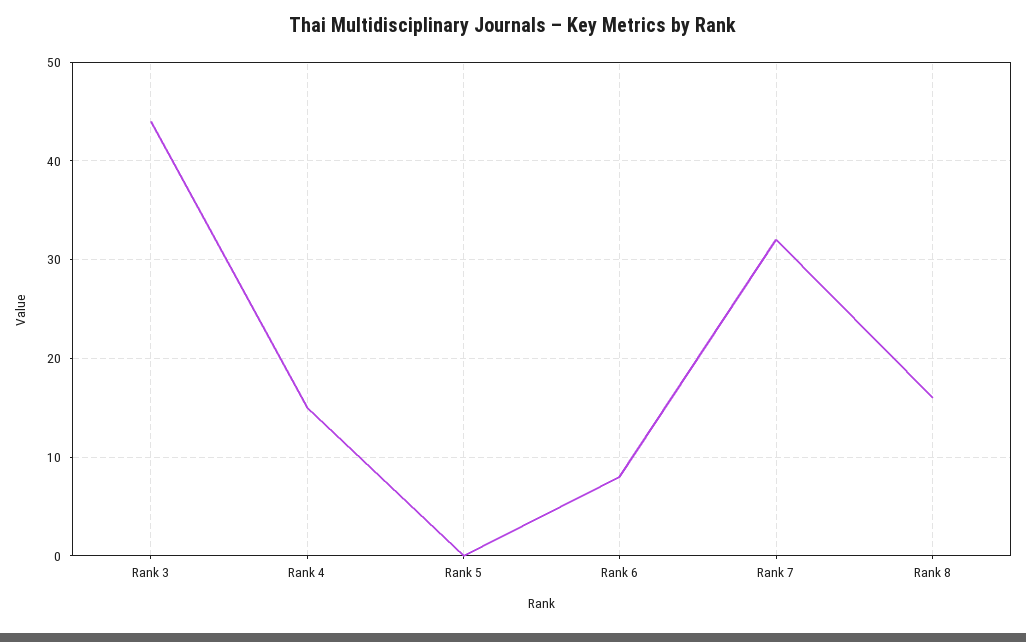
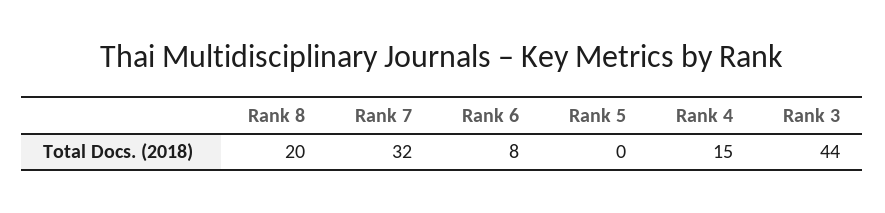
  {
    "Rank 3": 44,
    "Rank 4": 15,
    "Rank 5": 0,
    "Rank 6": 8,
    "Rank 7": 32,
-   "Rank 8": 16
+   "Rank 8": 20
  }

